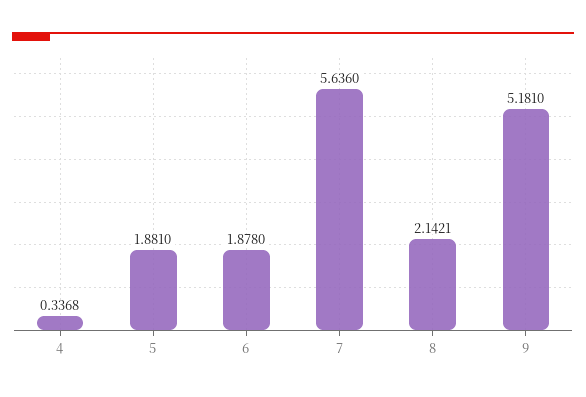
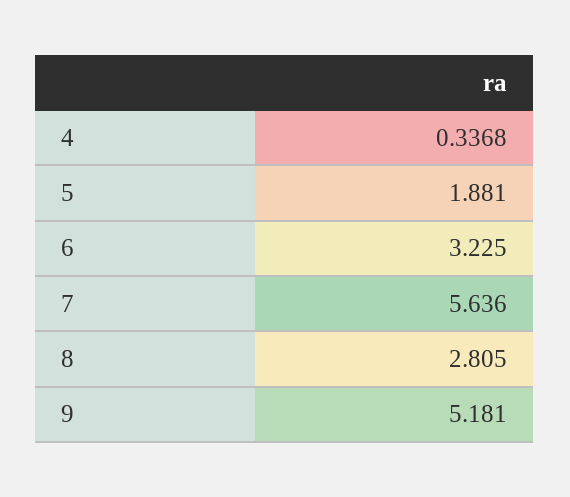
  {
    "4": 0.3368,
    "5": 1.881,
-   "6": 1.878,
+   "6": 3.225,
    "7": 5.636,
-   "8": 2.1421,
+   "8": 2.805,
    "9": 5.181
  }

